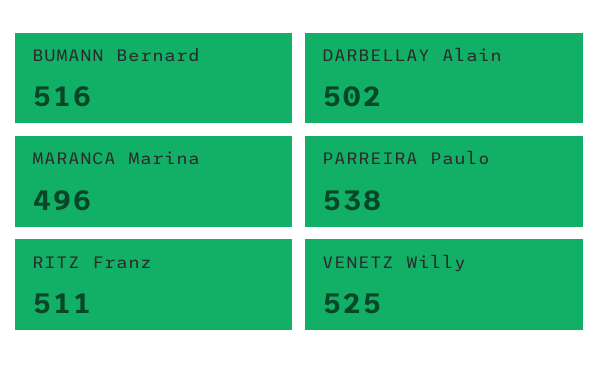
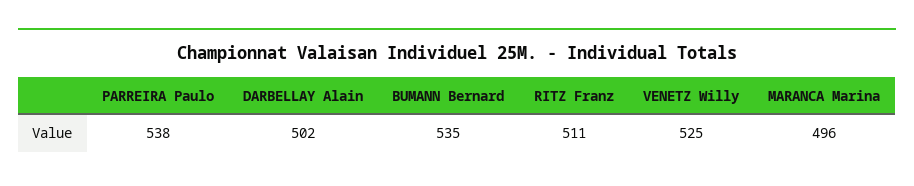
  {
-   "BUMANN Bernard": 516,
+   "BUMANN Bernard": 535,
    "DARBELLAY Alain": 502,
    "MARANCA Marina": 496,
    "PARREIRA Paulo": 538,
    "RITZ Franz": 511,
    "VENETZ Willy": 525
  }

